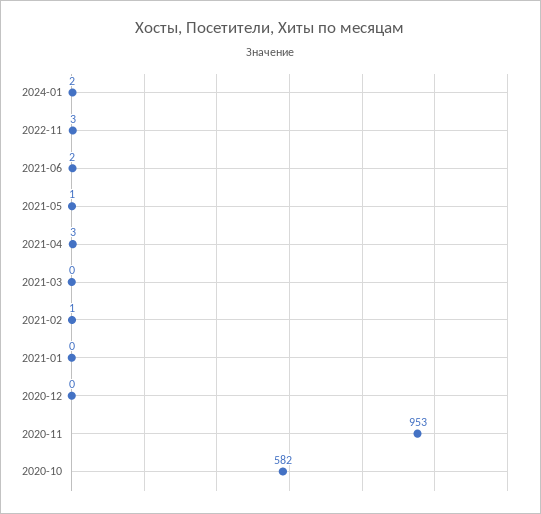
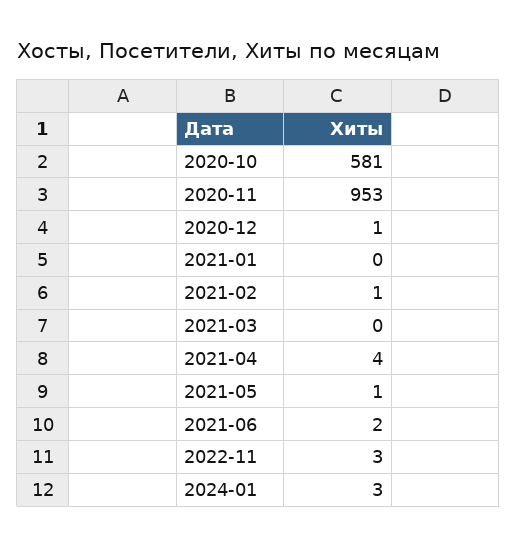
  {
-   "2024-01": 2,
+   "2024-01": 3,
    "2022-11": 3,
    "2021-06": 2,
    "2021-05": 1,
-   "2021-04": 3,
+   "2021-04": 4,
    "2021-03": 0,
    "2021-02": 1,
    "2021-01": 0,
-   "2020-12": 0,
+   "2020-12": 1,
    "2020-11": 953,
-   "2020-10": 582
+   "2020-10": 581
  }

